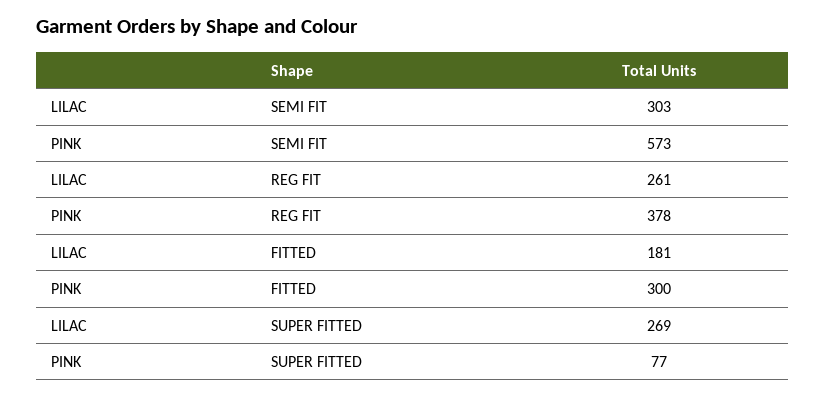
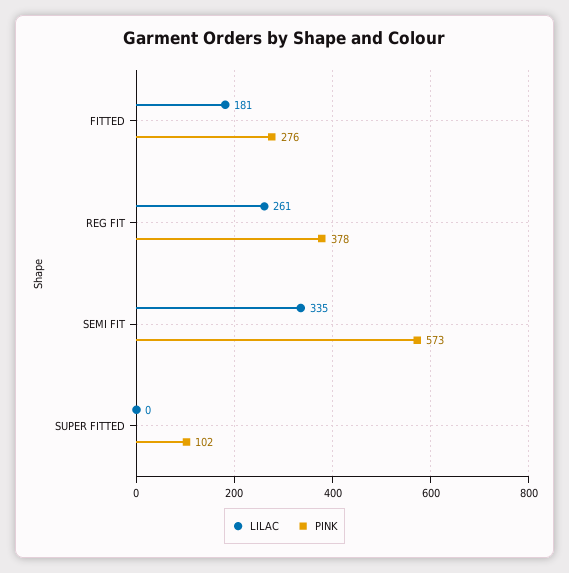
  {
    "LILAC": {
-     "SEMI FIT": 303,
+     "SEMI FIT": 335,
      "REG FIT": 261,
      "FITTED": 181,
-     "SUPER FITTED": 269
+     "SUPER FITTED": 0
    },
    "PINK": {
      "SEMI FIT": 573,
      "REG FIT": 378,
-     "FITTED": 300,
+     "FITTED": 276,
-     "SUPER FITTED": 77
+     "SUPER FITTED": 102
    }
  }

